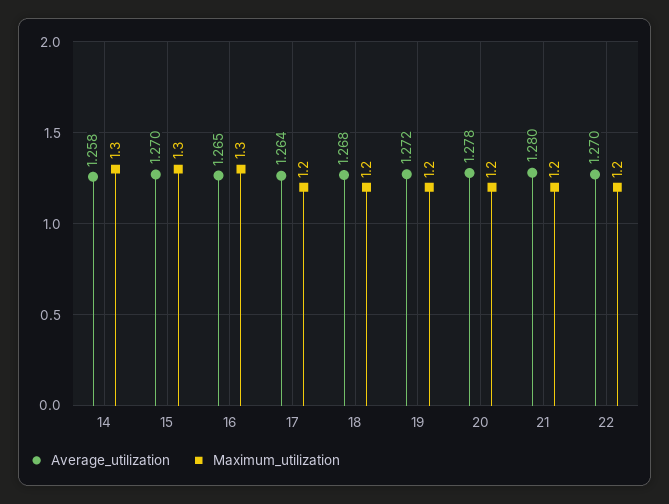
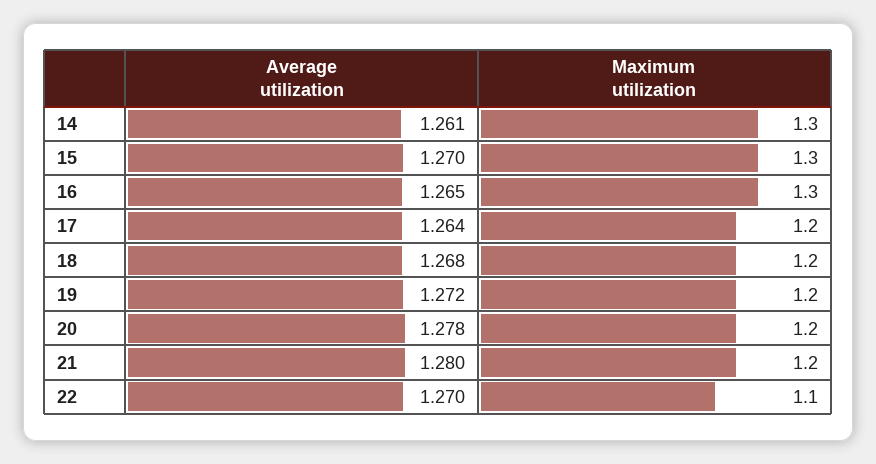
  {
    "Average_utilization": {
-     "14": 1.258,
+     "14": 1.261,
      "15": 1.27,
      "16": 1.265,
      "17": 1.264,
      "18": 1.268,
      "19": 1.272,
      "20": 1.278,
      "21": 1.28,
      "22": 1.27
    },
    "Maximum_utilization": {
      "14": 1.3,
      "15": 1.3,
      "16": 1.3,
      "17": 1.2,
      "18": 1.2,
      "19": 1.2,
      "20": 1.2,
      "21": 1.2,
-     "22": 1.2
+     "22": 1.1
    }
  }

